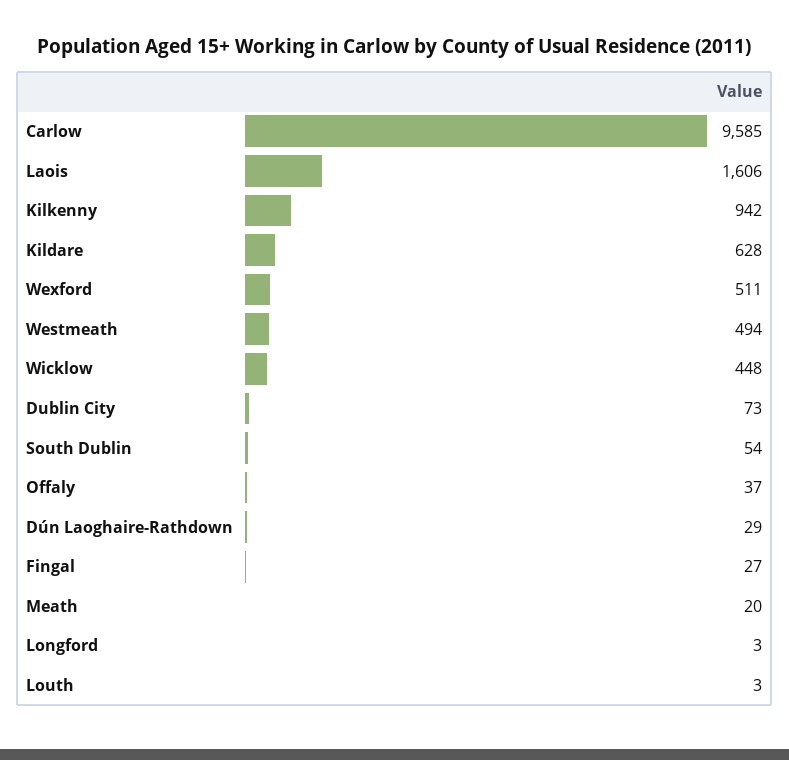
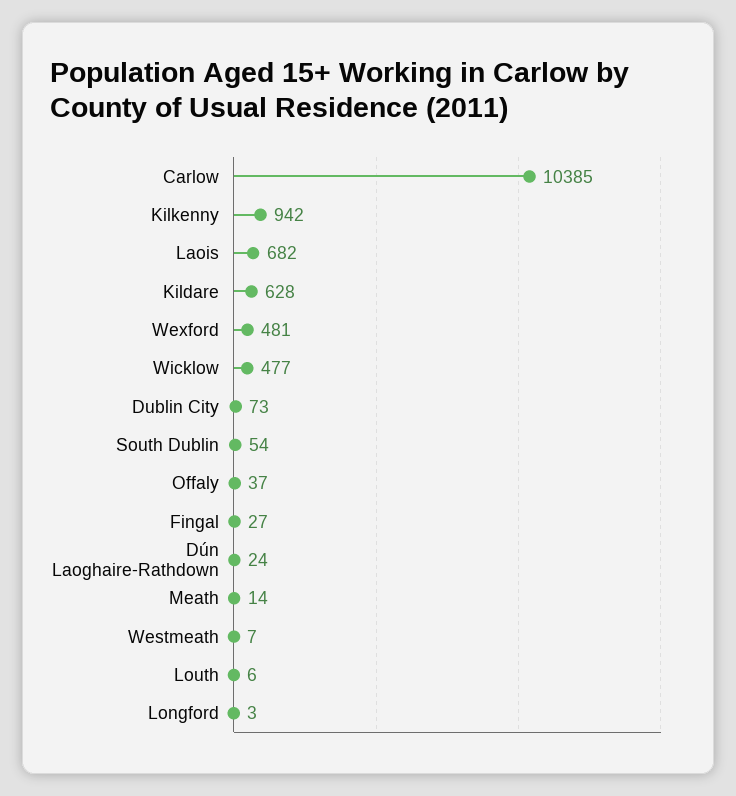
  {
-   "Carlow": 9585,
+   "Carlow": 10385,
-   "Laois": 1606,
+   "Laois": 682,
    "Kilkenny": 942,
    "Kildare": 628,
-   "Wexford": 511,
+   "Wexford": 481,
-   "Westmeath": 494,
+   "Westmeath": 7,
-   "Wicklow": 448,
+   "Wicklow": 477,
    "Dublin City": 73,
    "South Dublin": 54,
    "Offaly": 37,
-   "Dún Laoghaire-Rathdown": 29,
+   "Dún Laoghaire-Rathdown": 24,
    "Fingal": 27,
-   "Meath": 20,
+   "Meath": 14,
    "Longford": 3,
-   "Louth": 3
+   "Louth": 6
  }

